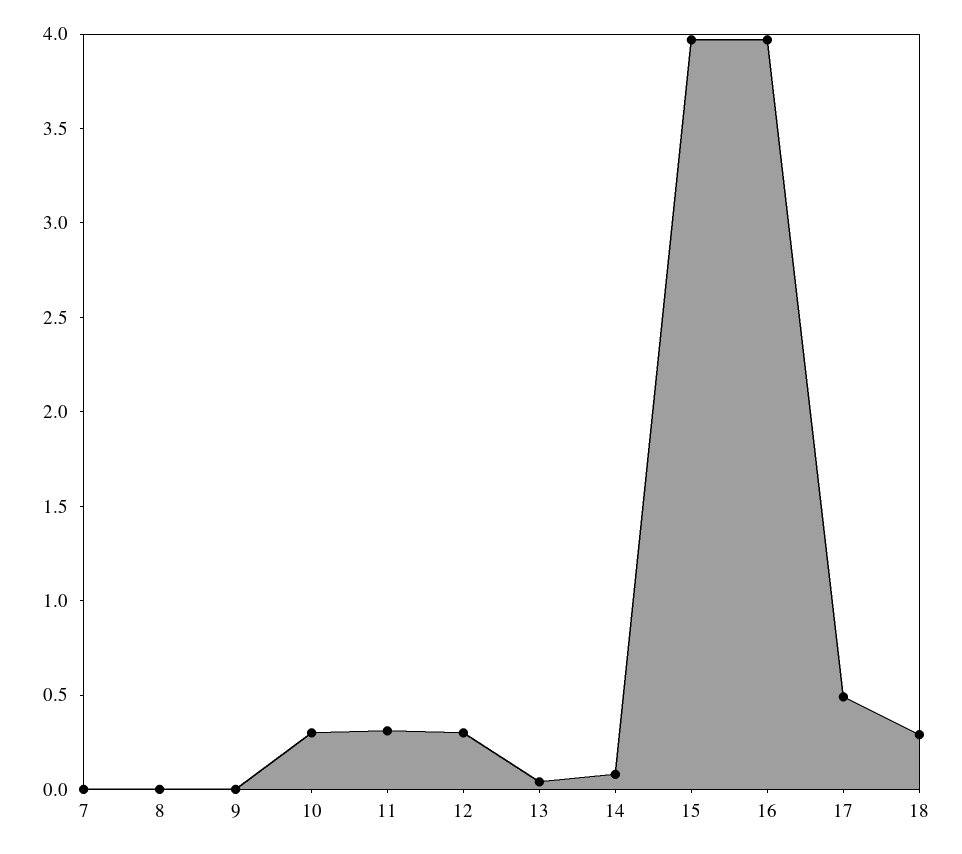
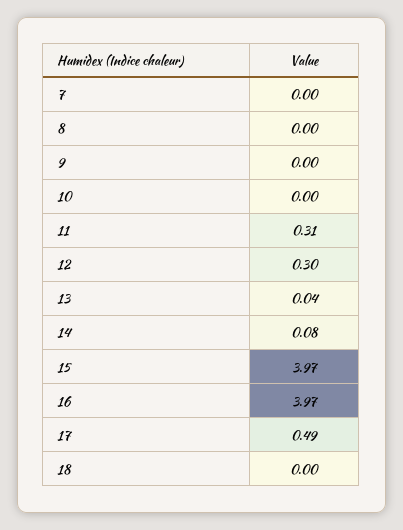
  {
    "7": 0,
    "8": 0,
    "9": 0,
-   "10": 0.3,
+   "10": 0,
    "11": 0.31,
    "12": 0.3,
    "13": 0.04,
    "14": 0.08,
    "15": 3.97,
    "16": 3.97,
    "17": 0.49,
-   "18": 0.3
+   "18": 0
  }

